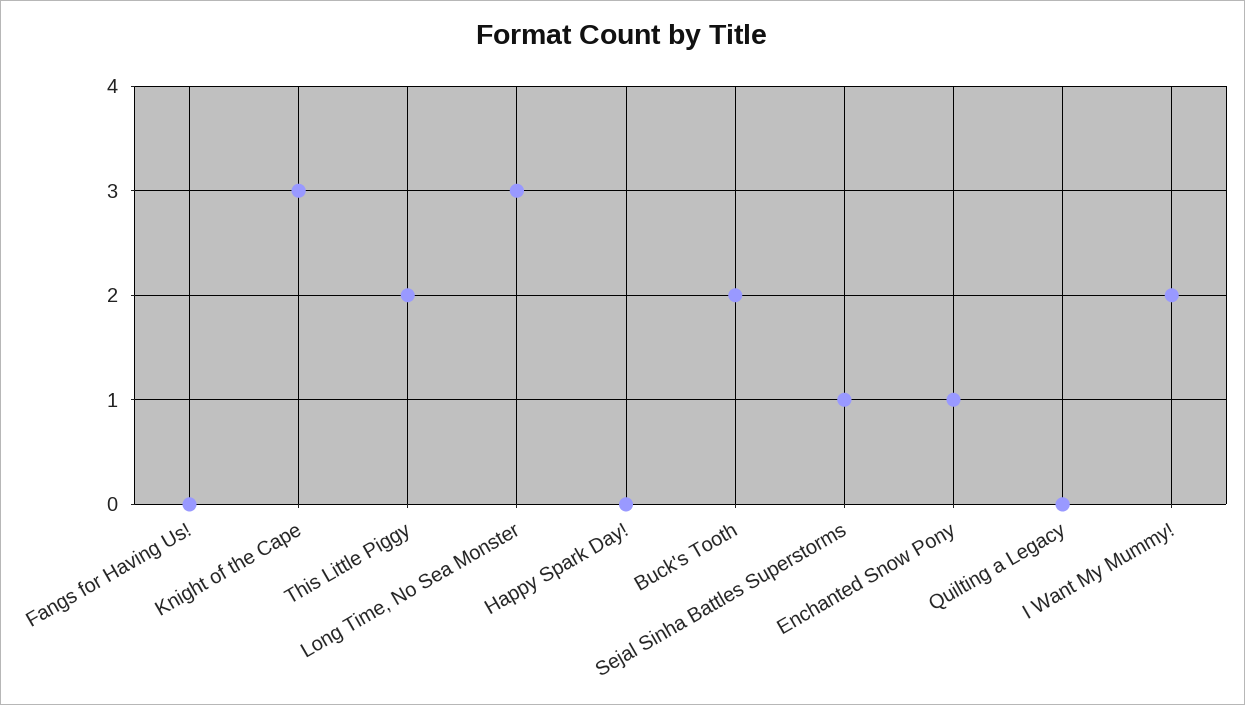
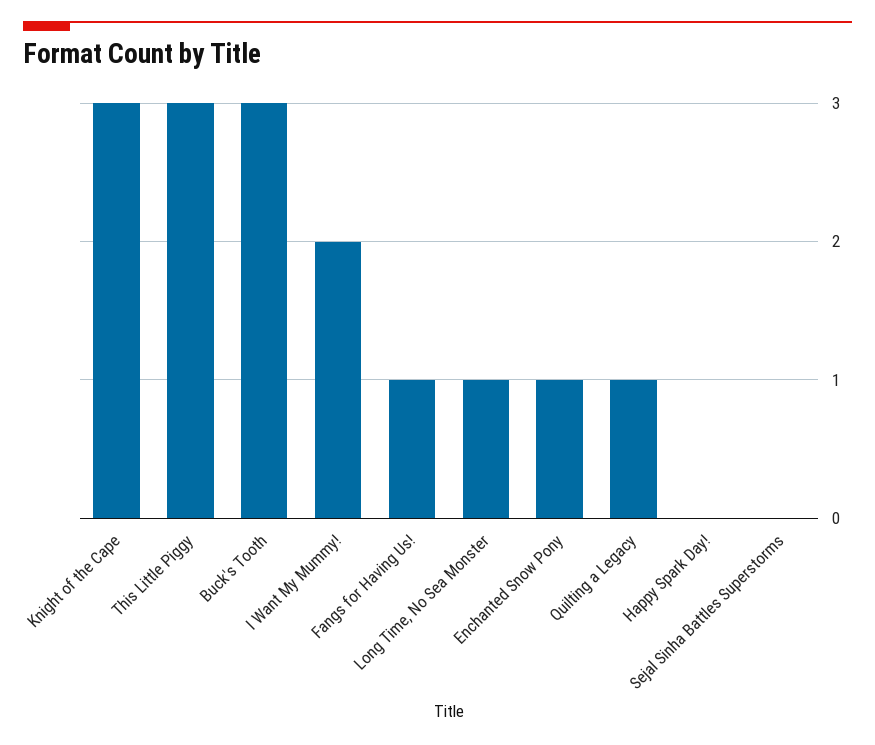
  {
-   "Fangs for Having Us!": 0,
+   "Fangs for Having Us!": 1,
    "Knight of the Cape": 3,
-   "This Little Piggy": 2,
+   "This Little Piggy": 3,
-   "Long Time, No Sea Monster": 3,
+   "Long Time, No Sea Monster": 1,
    "Happy Spark Day!": 0,
-   "Buck's Tooth": 2,
+   "Buck's Tooth": 3,
-   "Sejal Sinha Battles Superstorms": 1,
+   "Sejal Sinha Battles Superstorms": 0,
    "Enchanted Snow Pony": 1,
-   "Quilting a Legacy": 0,
+   "Quilting a Legacy": 1,
    "I Want My Mummy!": 2
  }

